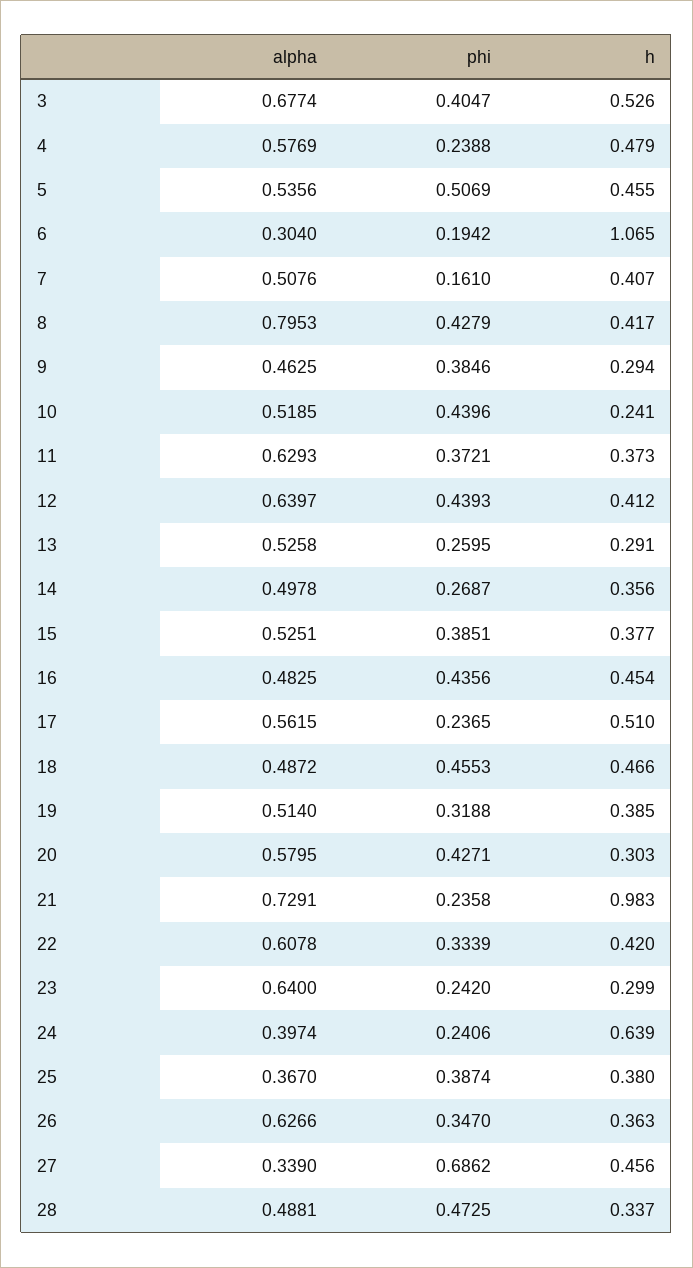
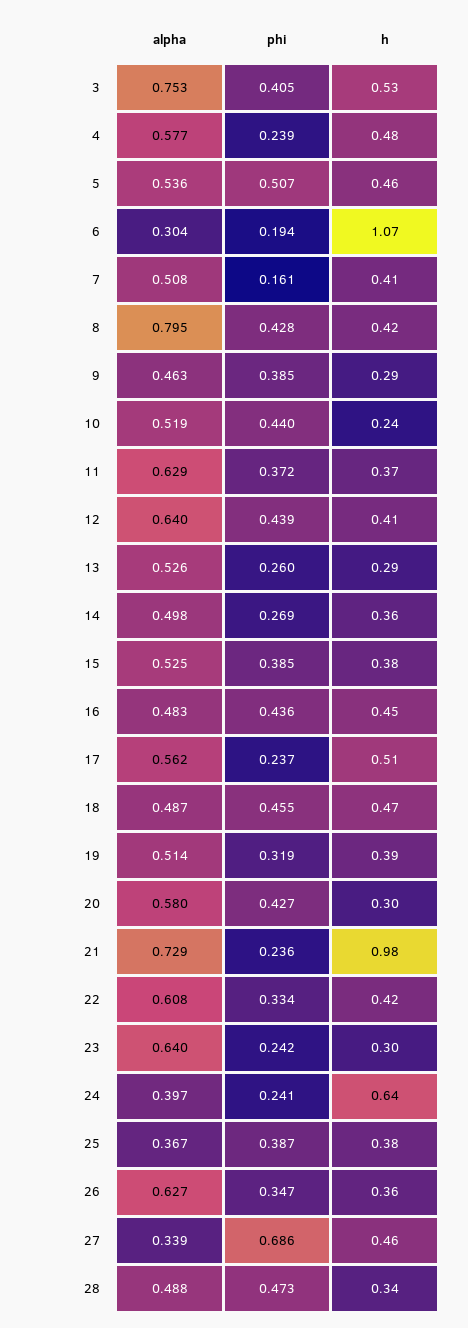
  {
    "alpha": {
-     "3": 0.6774,
+     "3": 0.753,
      "4": 0.5769,
      "5": 0.5356,
      "6": 0.304,
      "7": 0.5076,
      "8": 0.7953,
      "9": 0.4625,
      "10": 0.5185,
      "11": 0.6293,
      "12": 0.6397,
      "13": 0.5258,
      "14": 0.4978,
      "15": 0.5251,
      "16": 0.4825,
      "17": 0.5615,
      "18": 0.4872,
      "19": 0.514,
      "20": 0.5795,
      "21": 0.7291,
      "22": 0.6078,
      "23": 0.64,
      "24": 0.3974,
      "25": 0.367,
      "26": 0.6266,
      "27": 0.339,
      "28": 0.4881
    },
    "phi": {
      "3": 0.4047,
      "4": 0.2388,
      "5": 0.5069,
      "6": 0.1942,
      "7": 0.161,
      "8": 0.4279,
      "9": 0.3846,
      "10": 0.4396,
      "11": 0.3721,
      "12": 0.4393,
      "13": 0.2595,
      "14": 0.2687,
      "15": 0.3851,
      "16": 0.4356,
      "17": 0.2365,
      "18": 0.4553,
      "19": 0.3188,
      "20": 0.4271,
      "21": 0.2358,
      "22": 0.3339,
      "23": 0.242,
      "24": 0.2406,
      "25": 0.3874,
      "26": 0.347,
      "27": 0.6862,
      "28": 0.4725
    },
    "h": {
      "3": 0.526,
      "4": 0.479,
      "5": 0.455,
      "6": 1.065,
      "7": 0.407,
      "8": 0.417,
      "9": 0.294,
      "10": 0.241,
      "11": 0.373,
      "12": 0.412,
      "13": 0.291,
      "14": 0.356,
      "15": 0.377,
      "16": 0.454,
      "17": 0.51,
      "18": 0.466,
      "19": 0.385,
      "20": 0.303,
      "21": 0.983,
      "22": 0.42,
      "23": 0.299,
      "24": 0.639,
      "25": 0.38,
      "26": 0.363,
      "27": 0.456,
      "28": 0.337
    }
  }

